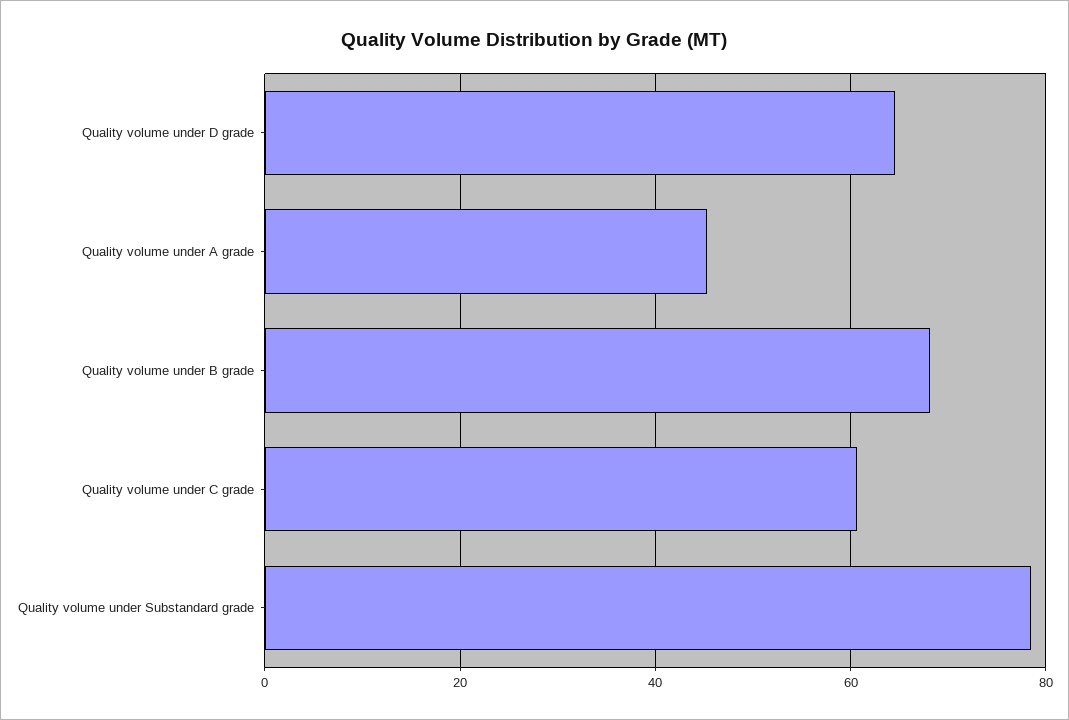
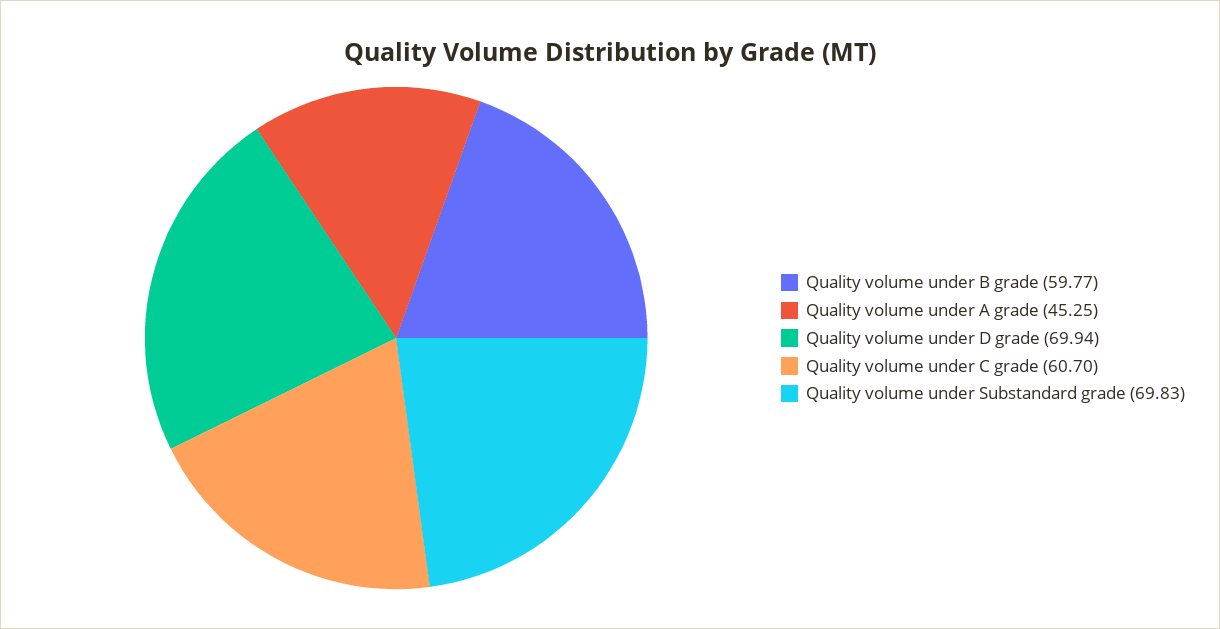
  {
-   "Quality volume under D grade": 64,
+   "Quality volume under D grade": 69.94,
    "Quality volume under A grade": 45.25,
-   "Quality volume under B grade": 68,
+   "Quality volume under B grade": 59.77,
    "Quality volume under C grade": 60.7,
-   "Quality volume under Substandard grade": 78
+   "Quality volume under Substandard grade": 69.83
  }

